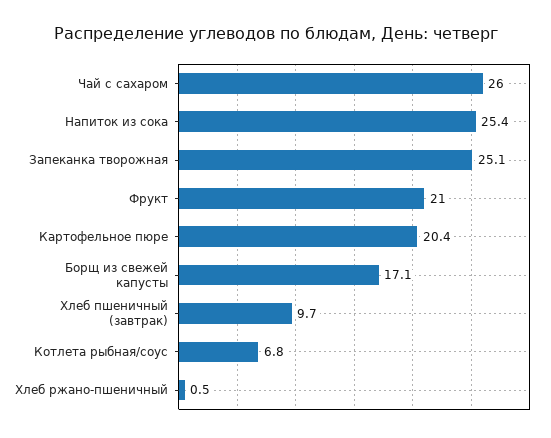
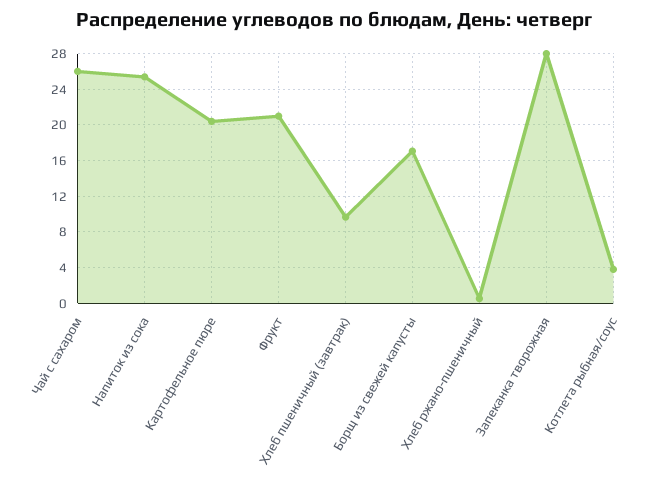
  {
    "Чай с сахаром": 26,
    "Напиток из сока": 25.4,
-   "Запеканка творожная": 25.1,
+   "Запеканка творожная": 28,
    "Фрукт": 21,
    "Картофельное пюре": 20.4,
    "Борщ из свежей капусты": 17.1,
    "Хлеб пшеничный (завтрак)": 9.7,
-   "Котлета рыбная/соус": 6.8,
+   "Котлета рыбная/соус": 4,
    "Хлеб ржано-пшеничный": 0.5
  }

